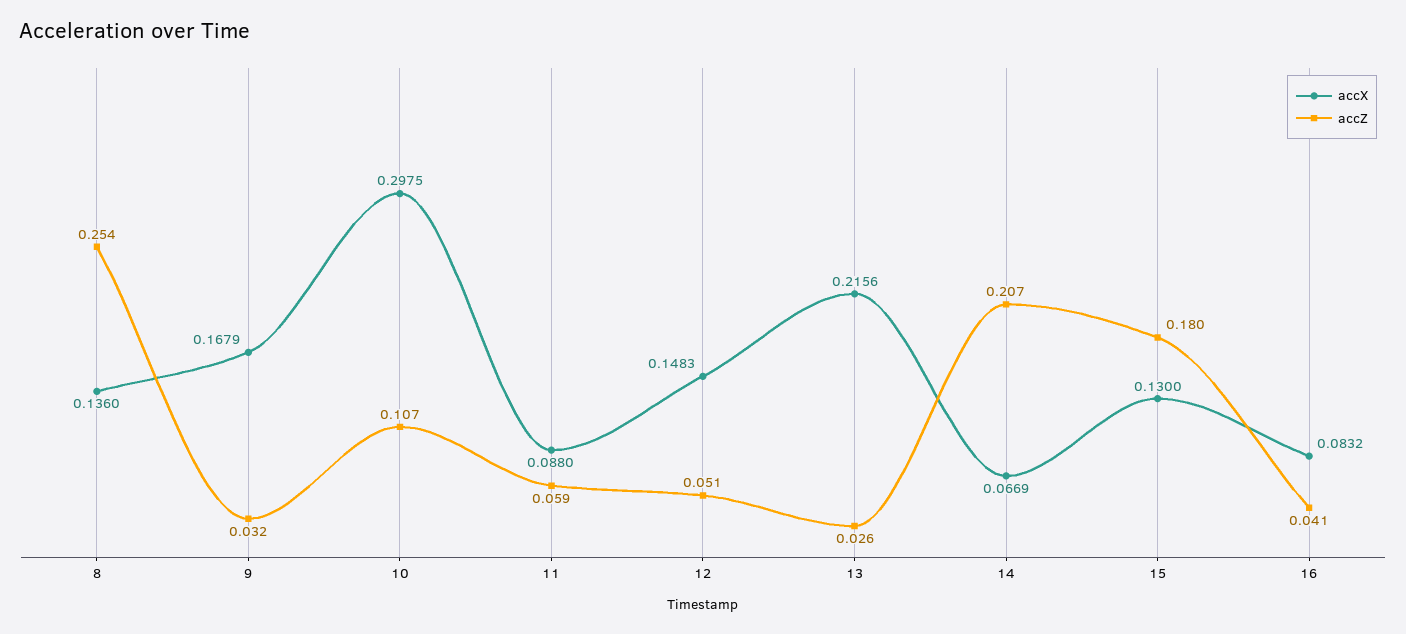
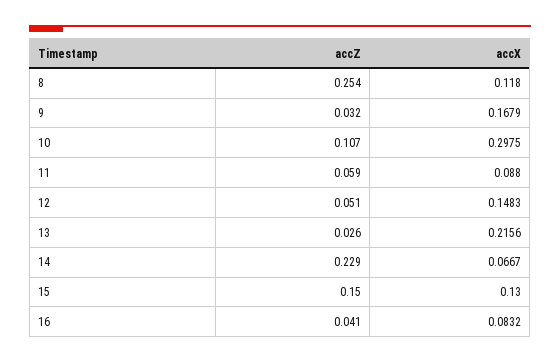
  {
    "accX": {
-     "8": 0.136,
+     "8": 0.118,
      "9": 0.1679,
      "10": 0.2975,
      "11": 0.088,
      "12": 0.1483,
      "13": 0.2156,
-     "14": 0.0669,
+     "14": 0.0667,
      "15": 0.13,
      "16": 0.0832
    },
    "accZ": {
      "8": 0.254,
      "9": 0.032,
      "10": 0.107,
      "11": 0.059,
      "12": 0.051,
      "13": 0.026,
-     "14": 0.207,
+     "14": 0.229,
-     "15": 0.18,
+     "15": 0.15,
      "16": 0.041
    }
  }

